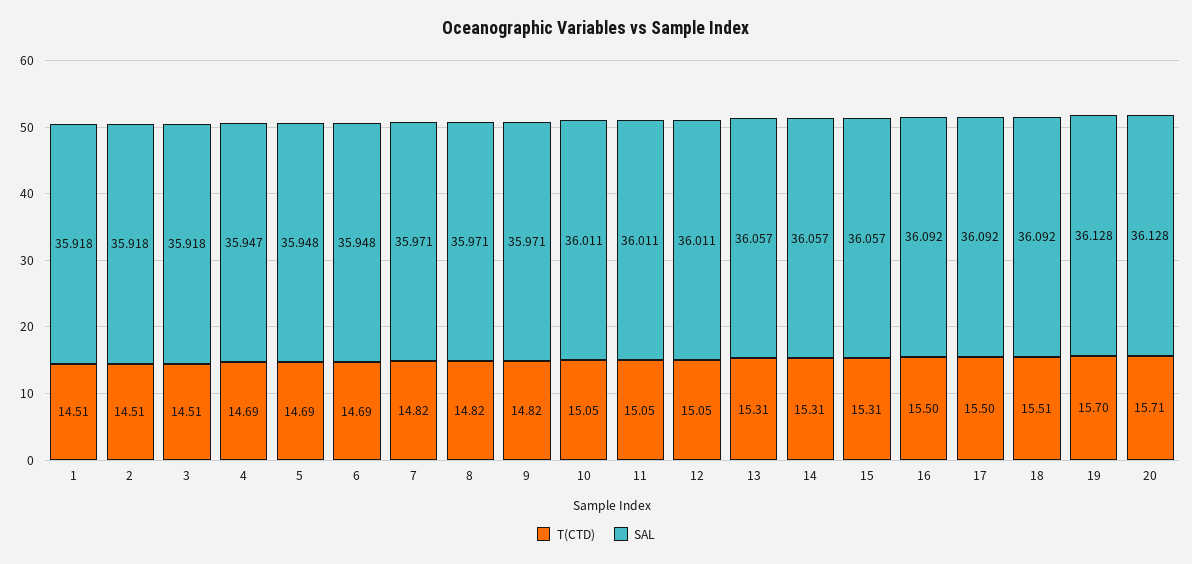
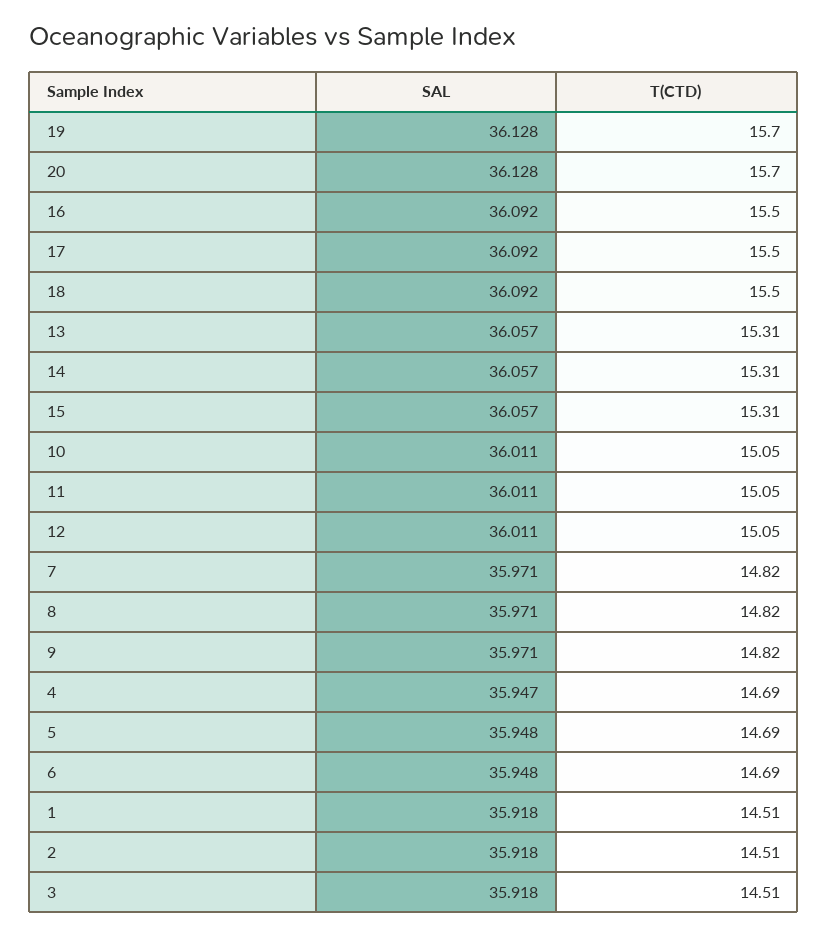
  {
    "T(CTD)": {
      "1": 14.51,
      "2": 14.51,
      "3": 14.51,
      "4": 14.69,
      "5": 14.69,
      "6": 14.69,
      "7": 14.82,
      "8": 14.82,
      "9": 14.82,
      "10": 15.05,
      "11": 15.05,
      "12": 15.05,
      "13": 15.31,
      "14": 15.31,
      "15": 15.31,
      "16": 15.5,
      "17": 15.5,
-     "18": 15.51,
+     "18": 15.5,
      "19": 15.7,
-     "20": 15.71
+     "20": 15.7
    },
    "SAL": {
      "1": 35.918,
      "2": 35.918,
      "3": 35.918,
      "4": 35.947,
      "5": 35.948,
      "6": 35.948,
      "7": 35.971,
      "8": 35.971,
      "9": 35.971,
      "10": 36.011,
      "11": 36.011,
      "12": 36.011,
      "13": 36.057,
      "14": 36.057,
      "15": 36.057,
      "16": 36.092,
      "17": 36.092,
      "18": 36.092,
      "19": 36.128,
      "20": 36.128
    }
  }

